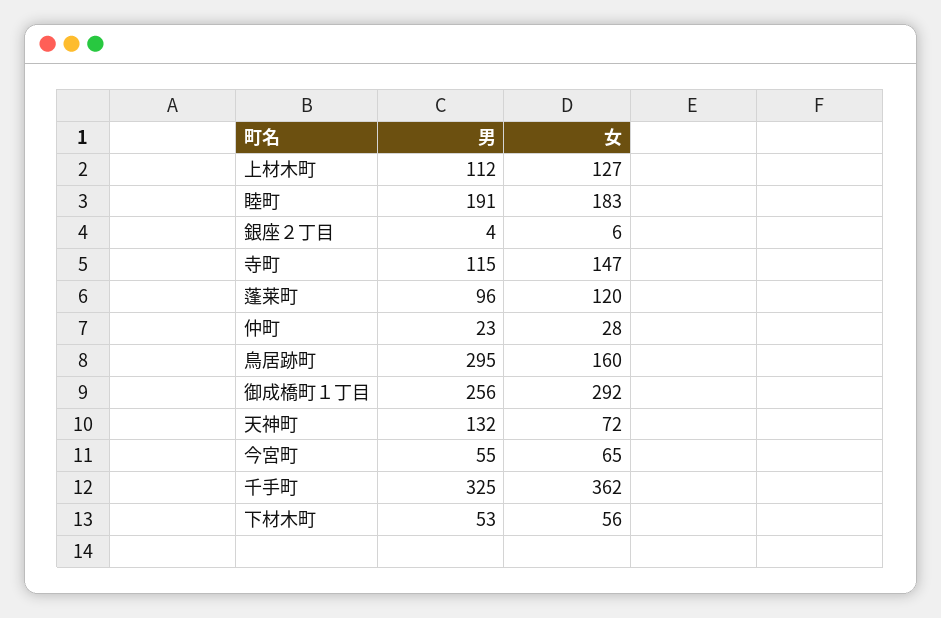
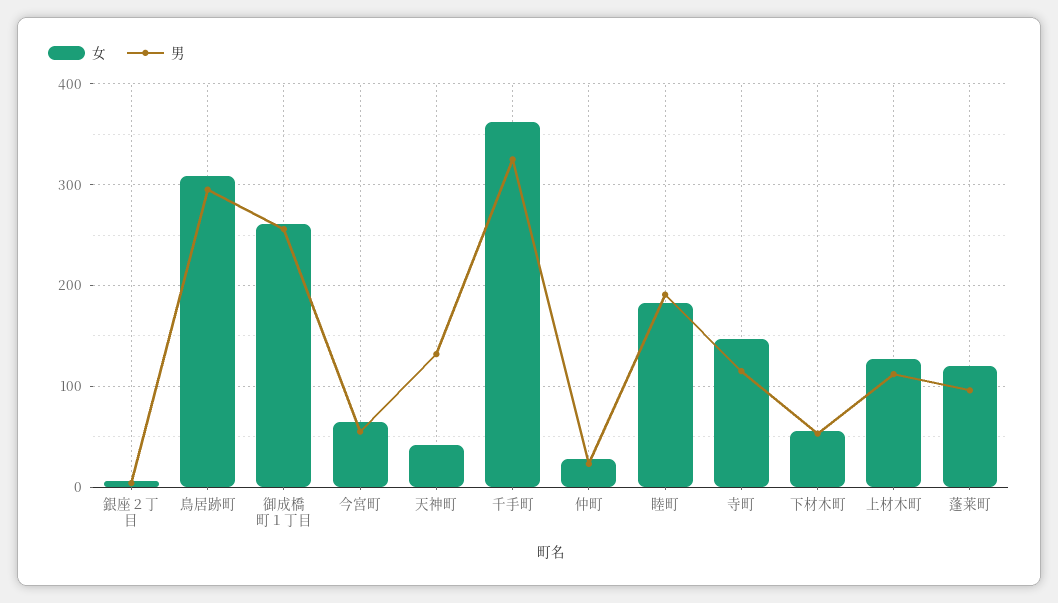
  {
    "男": {
      "上材木町": 112,
      "睦町": 191,
      "銀座２丁目": 4,
      "寺町": 115,
      "蓬莱町": 96,
      "仲町": 23,
      "鳥居跡町": 295,
      "御成橋町１丁目": 256,
      "天神町": 132,
      "今宮町": 55,
      "千手町": 325,
      "下材木町": 53
    },
    "女": {
      "上材木町": 127,
      "睦町": 183,
      "銀座２丁目": 6,
      "寺町": 147,
      "蓬莱町": 120,
      "仲町": 28,
-     "鳥居跡町": 160,
+     "鳥居跡町": 310,
-     "御成橋町１丁目": 292,
+     "御成橋町１丁目": 260,
-     "天神町": 72,
+     "天神町": 40,
      "今宮町": 65,
      "千手町": 362,
      "下材木町": 56
    }
  }

